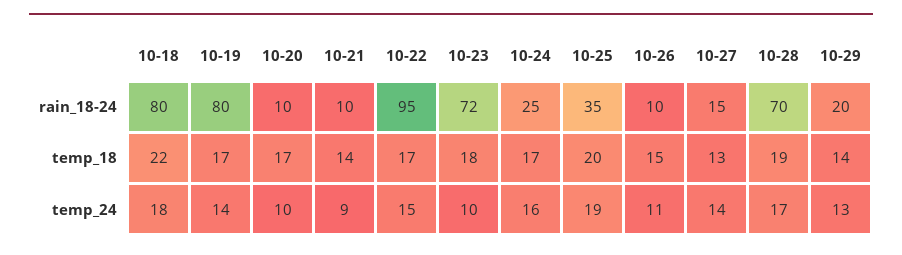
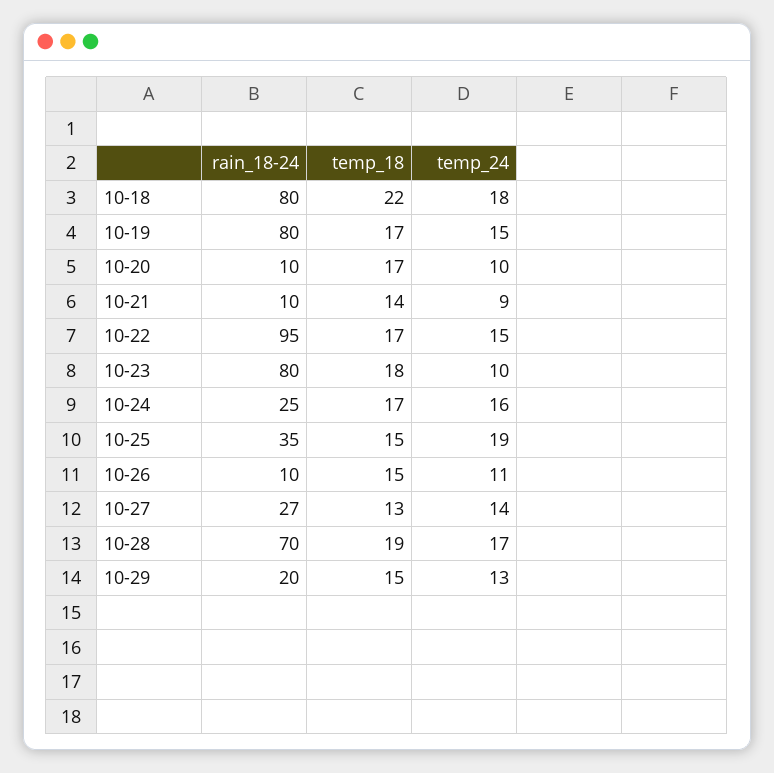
  {
    "10-18": {
      "rain_18-24": 80,
      "temp_18": 22,
      "temp_24": 18
    },
    "10-19": {
      "rain_18-24": 80,
      "temp_18": 17,
-     "temp_24": 14
+     "temp_24": 15
    },
    "10-20": {
      "rain_18-24": 10,
      "temp_18": 17,
      "temp_24": 10
    },
    "10-21": {
      "rain_18-24": 10,
      "temp_18": 14,
      "temp_24": 9
    },
    "10-22": {
      "rain_18-24": 95,
      "temp_18": 17,
      "temp_24": 15
    },
    "10-23": {
-     "rain_18-24": 72,
+     "rain_18-24": 80,
      "temp_18": 18,
      "temp_24": 10
    },
    "10-24": {
      "rain_18-24": 25,
      "temp_18": 17,
      "temp_24": 16
    },
    "10-25": {
      "rain_18-24": 35,
-     "temp_18": 20,
+     "temp_18": 15,
      "temp_24": 19
    },
    "10-26": {
      "rain_18-24": 10,
      "temp_18": 15,
      "temp_24": 11
    },
    "10-27": {
-     "rain_18-24": 15,
+     "rain_18-24": 27,
      "temp_18": 13,
      "temp_24": 14
    },
    "10-28": {
      "rain_18-24": 70,
      "temp_18": 19,
      "temp_24": 17
    },
    "10-29": {
      "rain_18-24": 20,
-     "temp_18": 14,
+     "temp_18": 15,
      "temp_24": 13
    }
  }

